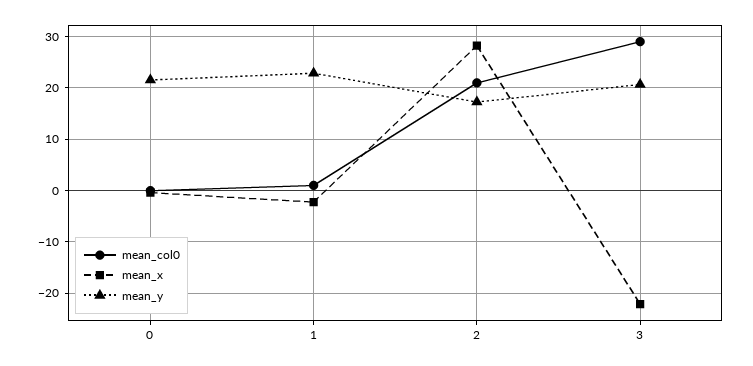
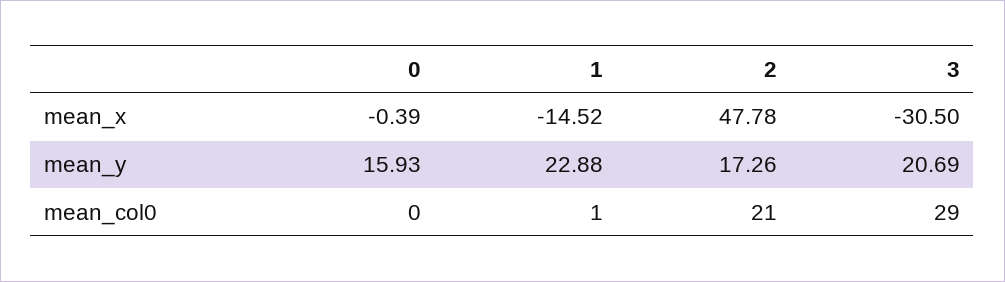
  {
    "mean_col0": {
      "0": 0,
      "1": 1,
      "2": 21,
      "3": 29
    },
    "mean_x": {
      "0": -0.39,
-     "1": -2,
+     "1": -14.52,
-     "2": 28,
+     "2": 47.78,
-     "3": -22
+     "3": -30.5
    },
    "mean_y": {
-     "0": 22,
+     "0": 15.93,
      "1": 22.88,
      "2": 17.26,
      "3": 20.69
    }
  }

